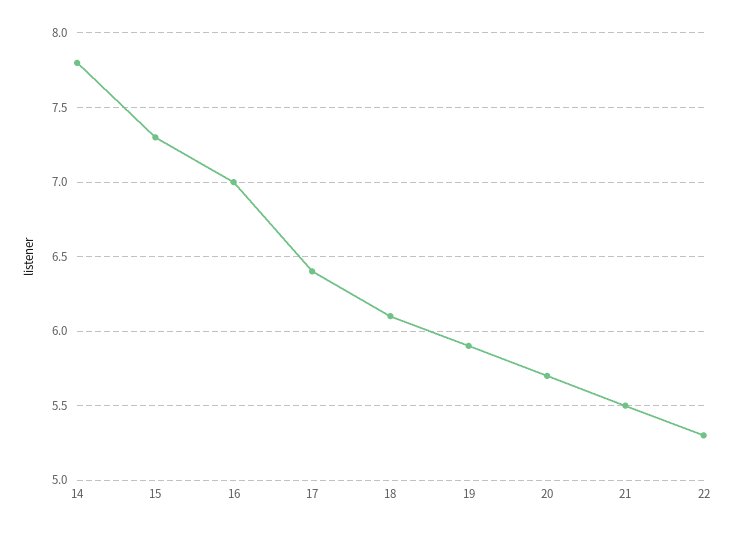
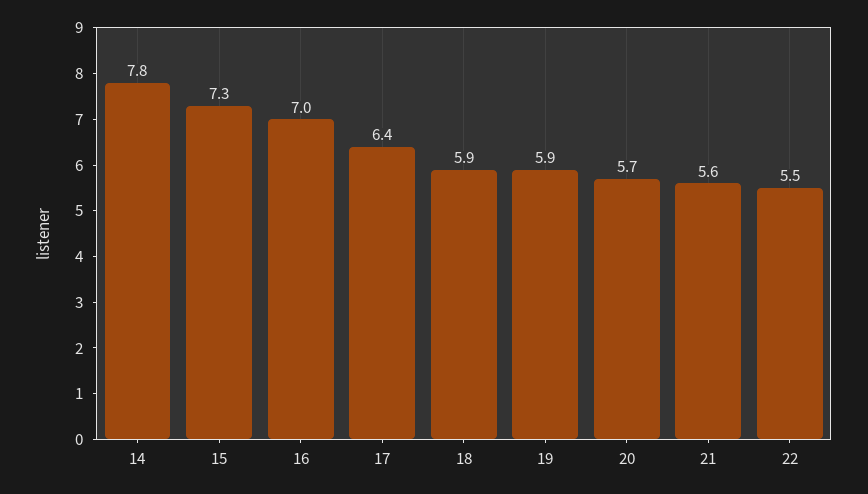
  {
    "14": 7.8,
    "15": 7.3,
    "16": 7,
    "17": 6.4,
-   "18": 6.1,
+   "18": 5.9,
    "19": 5.9,
    "20": 5.7,
-   "21": 5.5,
+   "21": 5.6,
-   "22": 5.3
+   "22": 5.5
  }

